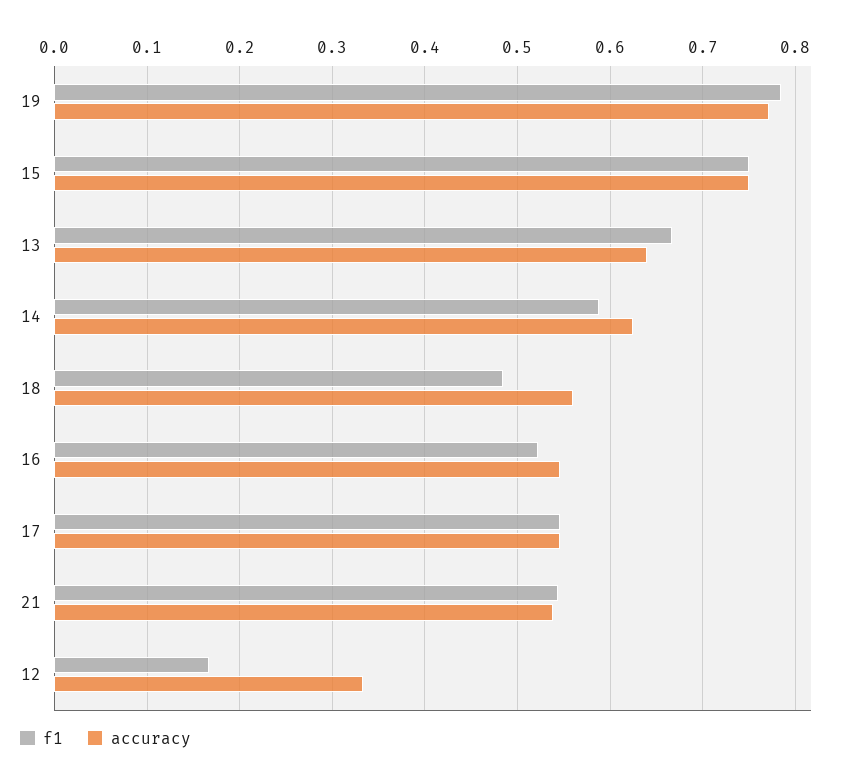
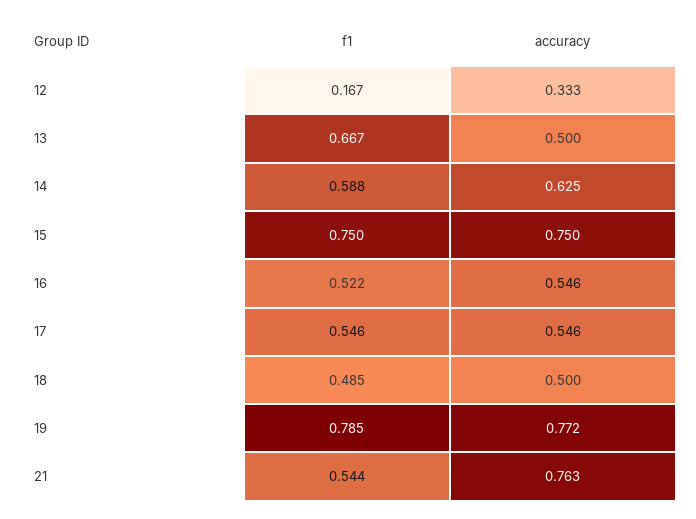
  {
    "f1": {
      "19": 0.785,
      "15": 0.75,
      "13": 0.667,
      "14": 0.588,
      "18": 0.485,
      "16": 0.522,
      "17": 0.546,
      "21": 0.544,
      "12": 0.167
    },
    "accuracy": {
      "19": 0.772,
      "15": 0.75,
-     "13": 0.64,
+     "13": 0.5,
      "14": 0.625,
-     "18": 0.56,
+     "18": 0.5,
      "16": 0.546,
      "17": 0.546,
-     "21": 0.54,
+     "21": 0.763,
      "12": 0.333
    }
  }

